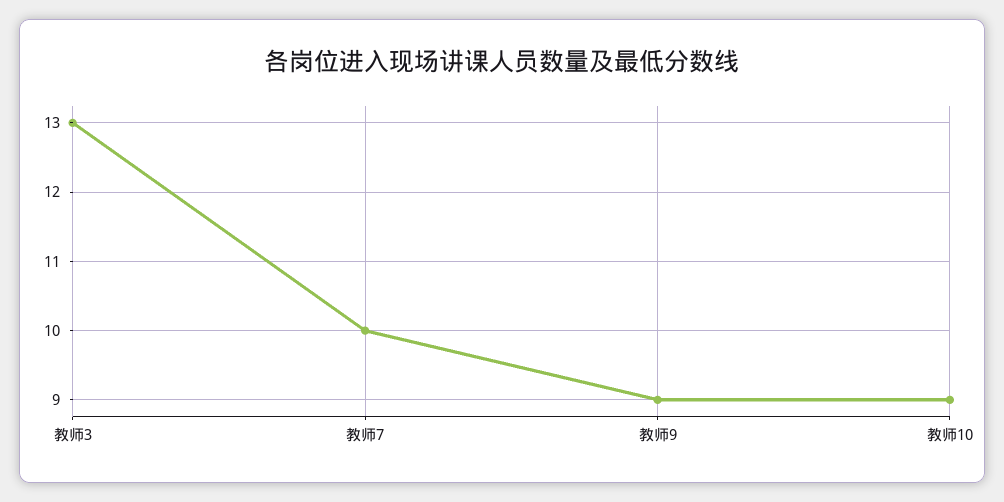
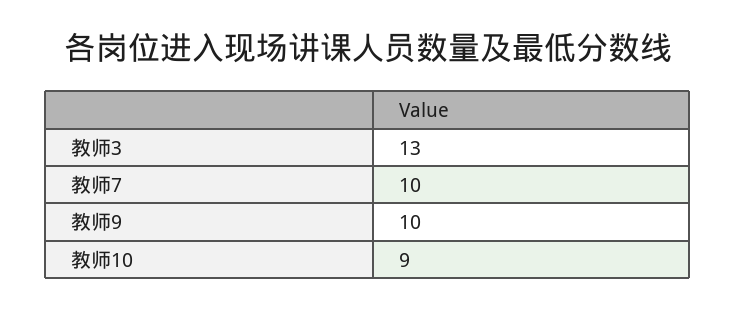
  {
    "教师3": 13,
    "教师7": 10,
-   "教师9": 9,
+   "教师9": 10,
    "教师10": 9
  }

